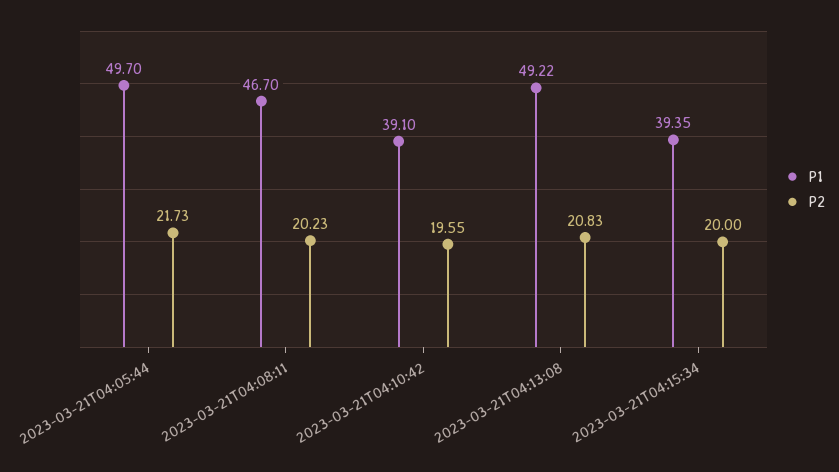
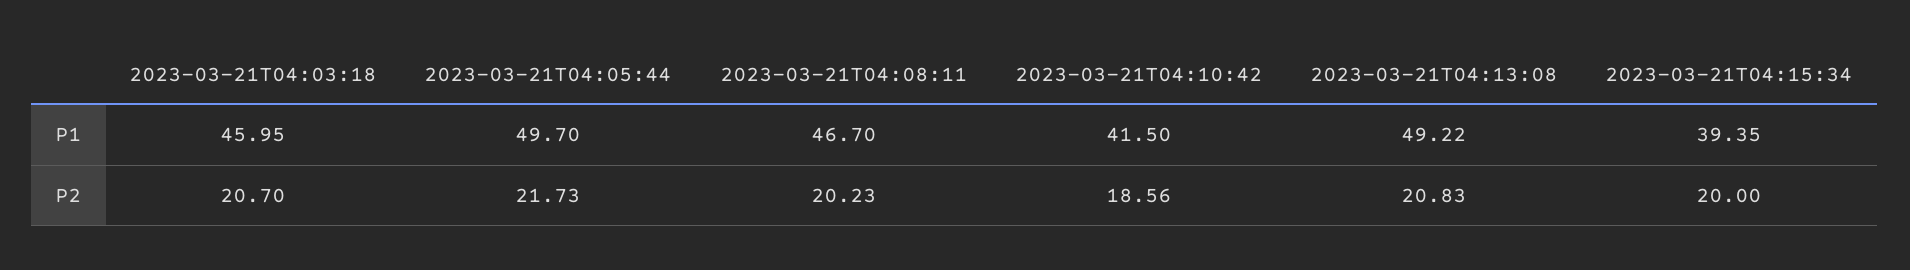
  {
    "P1": {
      "2023-03-21T04:05:44": 49.7,
      "2023-03-21T04:08:11": 46.7,
-     "2023-03-21T04:10:42": 39.1,
+     "2023-03-21T04:10:42": 41.5,
      "2023-03-21T04:13:08": 49.22,
-     "2023-03-21T04:15:34": 39.35
+     "2023-03-21T04:15:34": 39.35,
+     "2023-03-21T04:03:18": 45.95
    },
    "P2": {
      "2023-03-21T04:05:44": 21.73,
      "2023-03-21T04:08:11": 20.23,
-     "2023-03-21T04:10:42": 19.55,
+     "2023-03-21T04:10:42": 18.56,
      "2023-03-21T04:13:08": 20.83,
-     "2023-03-21T04:15:34": 20
+     "2023-03-21T04:15:34": 20,
+     "2023-03-21T04:03:18": 20.7
    }
  }

